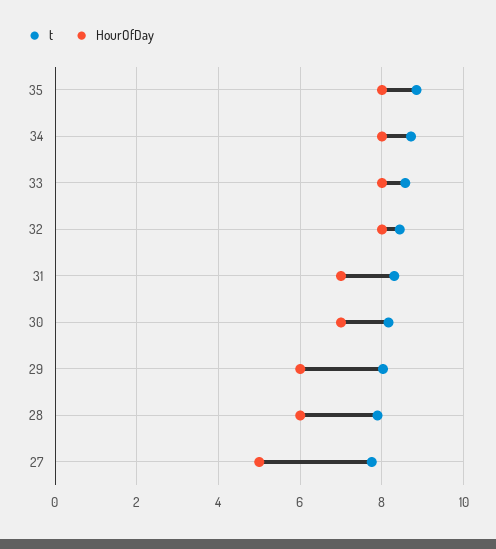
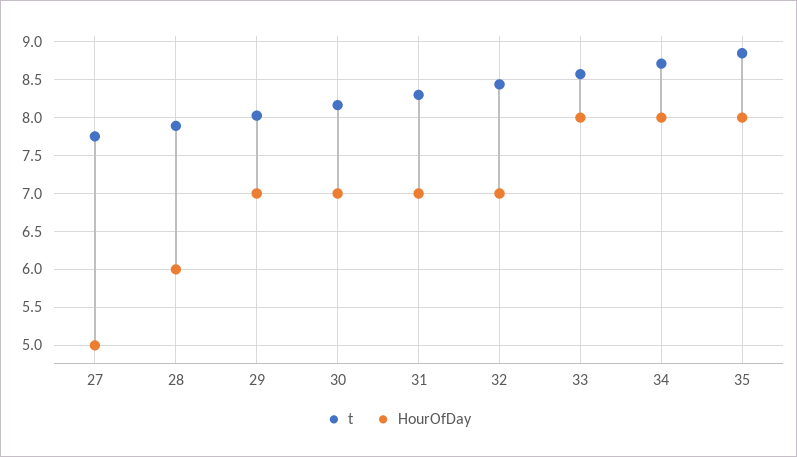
  {
    "t": {
      "35": 8.8,
      "34": 8.7,
      "33": 8.6,
      "32": 8.4,
      "31": 8.3,
      "30": 8.2,
      "29": 8,
      "28": 7.9,
      "27": 7.8
    },
    "HourOfDay": {
      "35": 8,
      "34": 8,
      "33": 8,
-     "32": 8,
+     "32": 7,
      "31": 7,
      "30": 7,
-     "29": 6,
+     "29": 7,
      "28": 6,
      "27": 5
    }
  }

